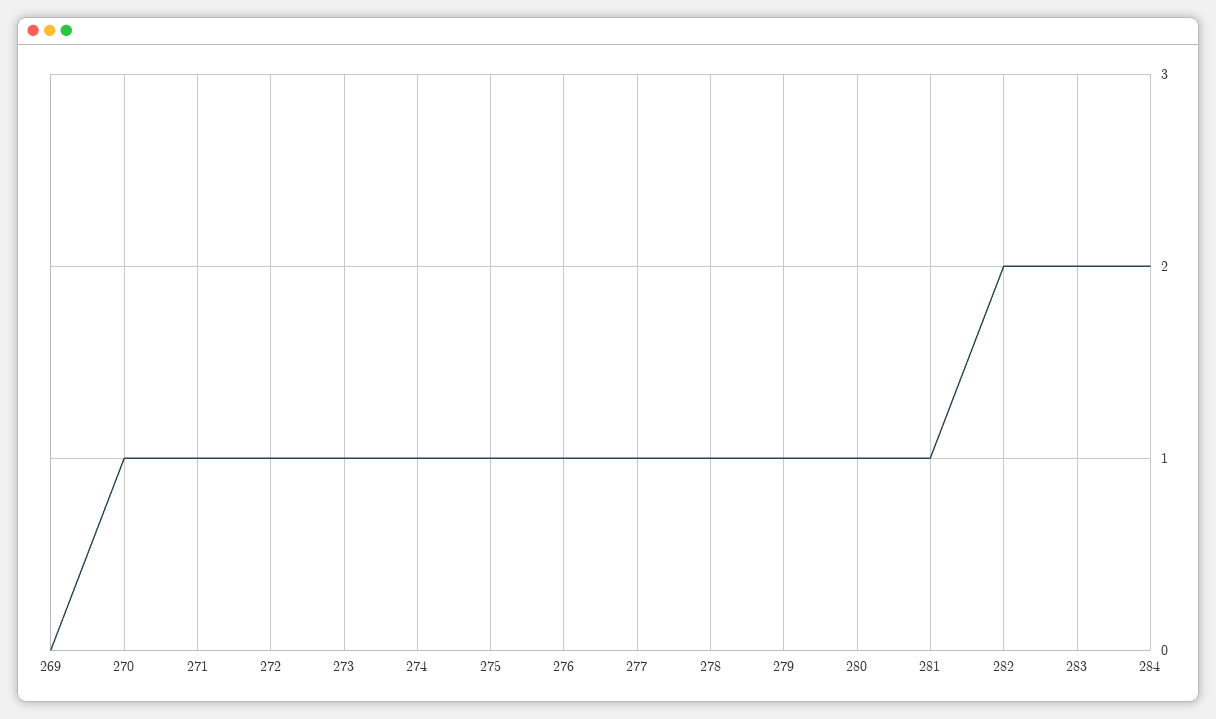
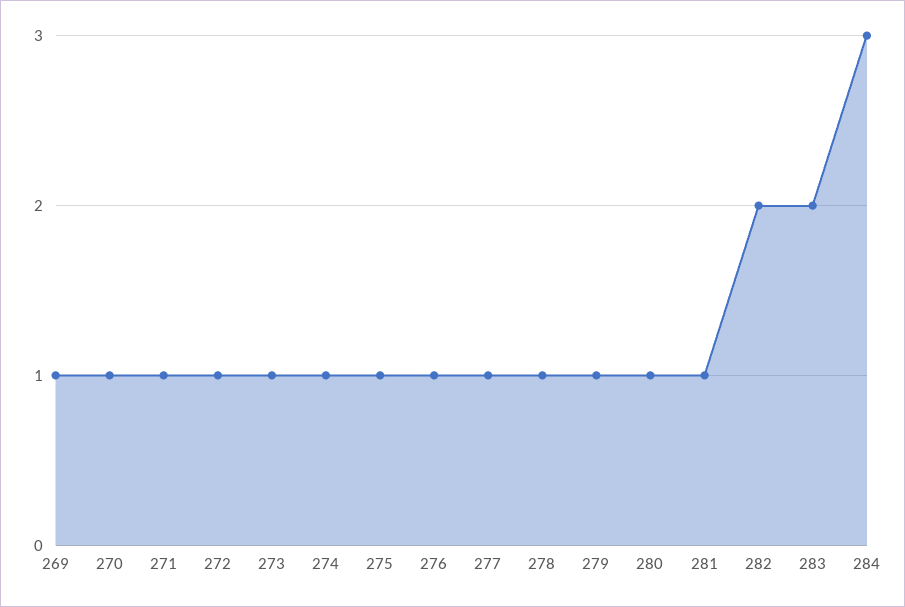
  {
-   "269": 0,
+   "269": 1,
    "270": 1,
    "271": 1,
    "272": 1,
    "273": 1,
    "274": 1,
    "275": 1,
    "276": 1,
    "277": 1,
    "278": 1,
    "279": 1,
    "280": 1,
    "281": 1,
    "282": 2,
    "283": 2,
-   "284": 2
+   "284": 3
  }

